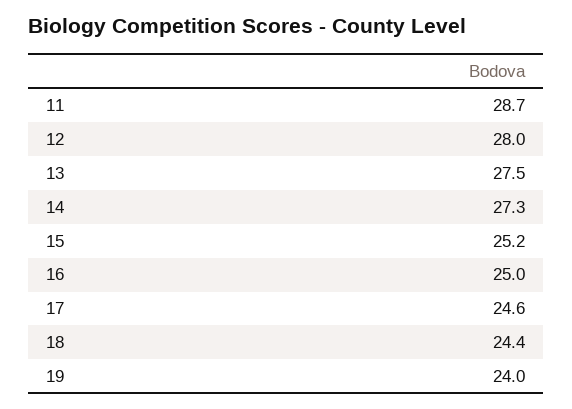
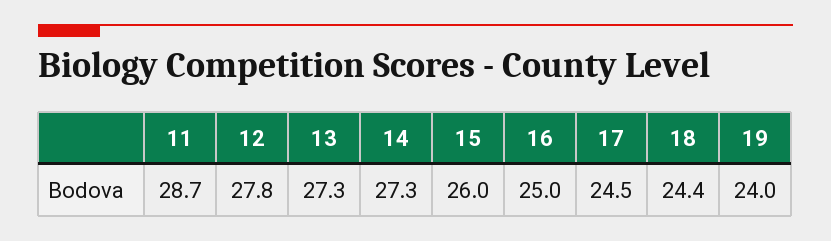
  {
    "11": 28.7,
-   "12": 28,
+   "12": 27.8,
-   "13": 27.5,
+   "13": 27.3,
    "14": 27.3,
-   "15": 25.2,
+   "15": 26,
    "16": 25,
-   "17": 24.6,
+   "17": 24.5,
    "18": 24.4,
    "19": 24
  }

